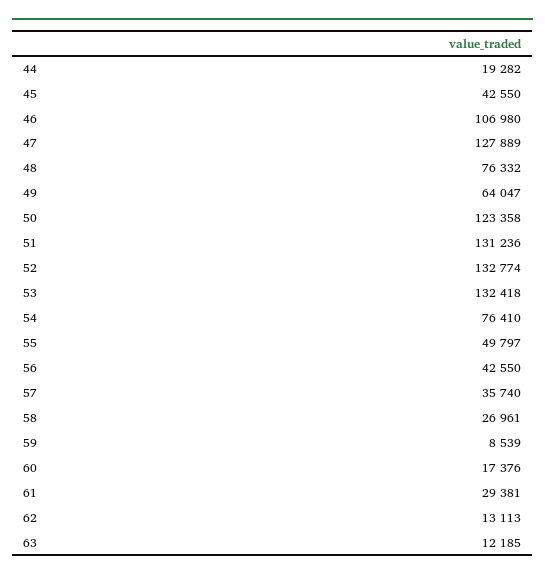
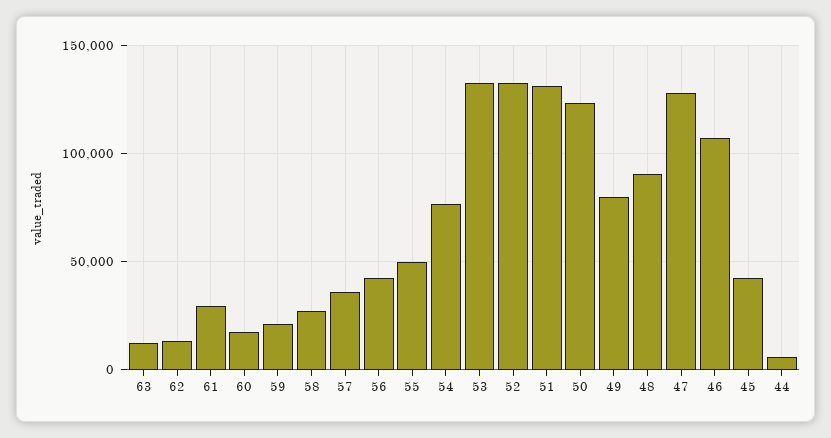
  {
-   "44": 19282,
+   "44": 5000,
    "45": 42550,
    "46": 106980,
    "47": 127889,
-   "48": 76332,
+   "48": 90000,
-   "49": 64047,
+   "49": 80000,
    "50": 123358,
    "51": 131236,
    "52": 132774,
    "53": 132418,
    "54": 76410,
    "55": 49797,
    "56": 42550,
    "57": 35740,
    "58": 26961,
-   "59": 8539,
+   "59": 20000,
    "60": 17376,
    "61": 29381,
    "62": 13113,
    "63": 12185
  }

